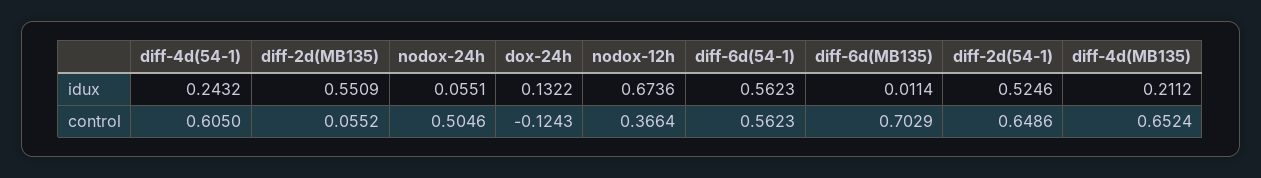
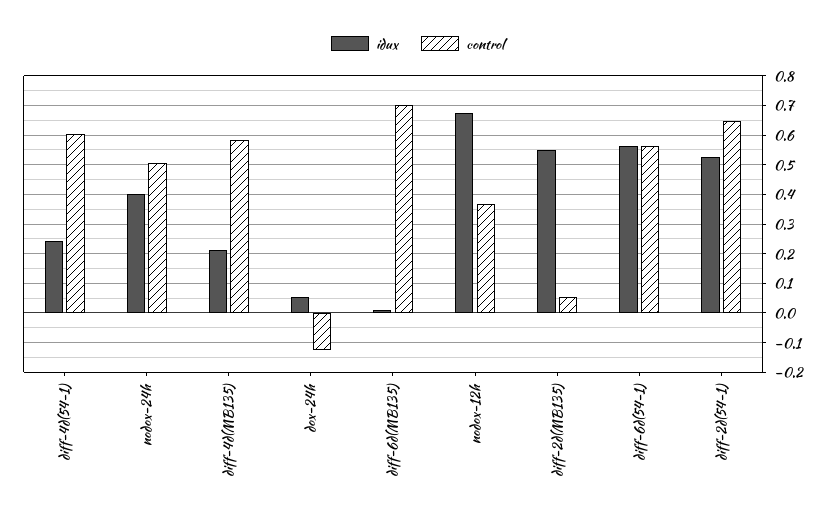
  {
    "idux": {
      "diff-4d(54-1)": 0.2432,
      "diff-2d(MB135)": 0.5509,
-     "nodox-24h": 0.0551,
+     "nodox-24h": 0.4,
-     "dox-24h": 0.1322,
+     "dox-24h": 0.05,
      "nodox-12h": 0.6736,
      "diff-6d(54-1)": 0.5623,
      "diff-6d(MB135)": 0.0114,
      "diff-2d(54-1)": 0.5246,
      "diff-4d(MB135)": 0.2112
    },
    "control": {
      "diff-4d(54-1)": 0.605,
      "diff-2d(MB135)": 0.0552,
      "nodox-24h": 0.5046,
      "dox-24h": -0.1243,
      "nodox-12h": 0.3664,
      "diff-6d(54-1)": 0.5623,
      "diff-6d(MB135)": 0.7029,
      "diff-2d(54-1)": 0.6486,
-     "diff-4d(MB135)": 0.6524
+     "diff-4d(MB135)": 0.575
    }
  }

